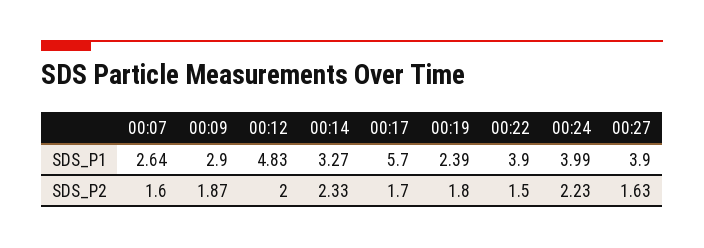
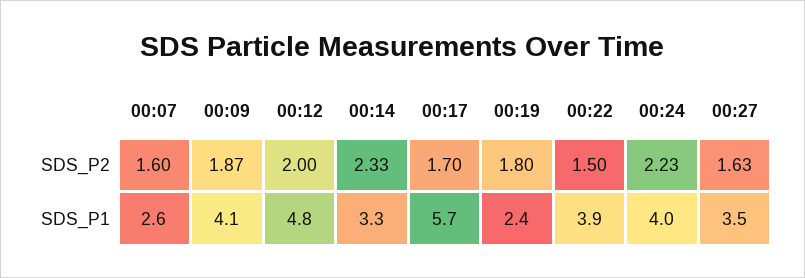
  {
    "00:07": {
      "SDS_P1": 2.64,
      "SDS_P2": 1.6
    },
    "00:09": {
-     "SDS_P1": 2.9,
+     "SDS_P1": 4.1,
      "SDS_P2": 1.87
    },
    "00:12": {
      "SDS_P1": 4.83,
      "SDS_P2": 2
    },
    "00:14": {
      "SDS_P1": 3.27,
      "SDS_P2": 2.33
    },
    "00:17": {
      "SDS_P1": 5.7,
      "SDS_P2": 1.7
    },
    "00:19": {
      "SDS_P1": 2.39,
      "SDS_P2": 1.8
    },
    "00:22": {
      "SDS_P1": 3.9,
      "SDS_P2": 1.5
    },
    "00:24": {
      "SDS_P1": 3.99,
      "SDS_P2": 2.23
    },
    "00:27": {
-     "SDS_P1": 3.9,
+     "SDS_P1": 3.5,
      "SDS_P2": 1.63
    }
  }

